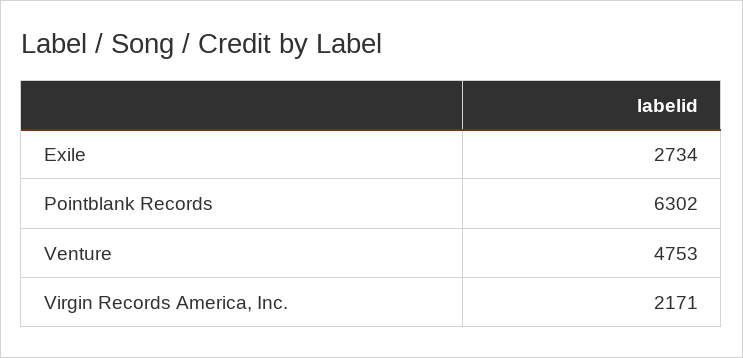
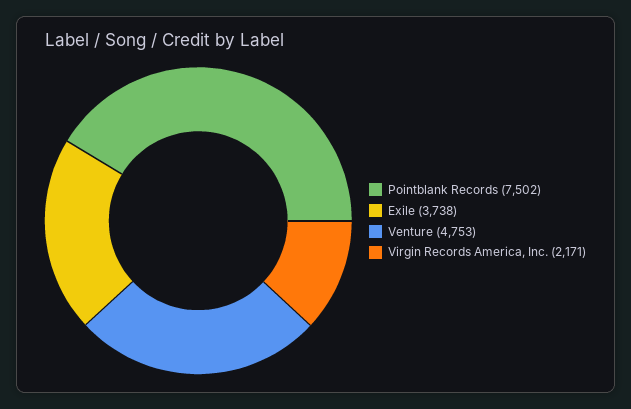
  {
-   "Exile": 2734,
+   "Exile": 3738,
-   "Pointblank Records": 6302,
+   "Pointblank Records": 7502,
    "Venture": 4753,
    "Virgin Records America, Inc.": 2171
  }

